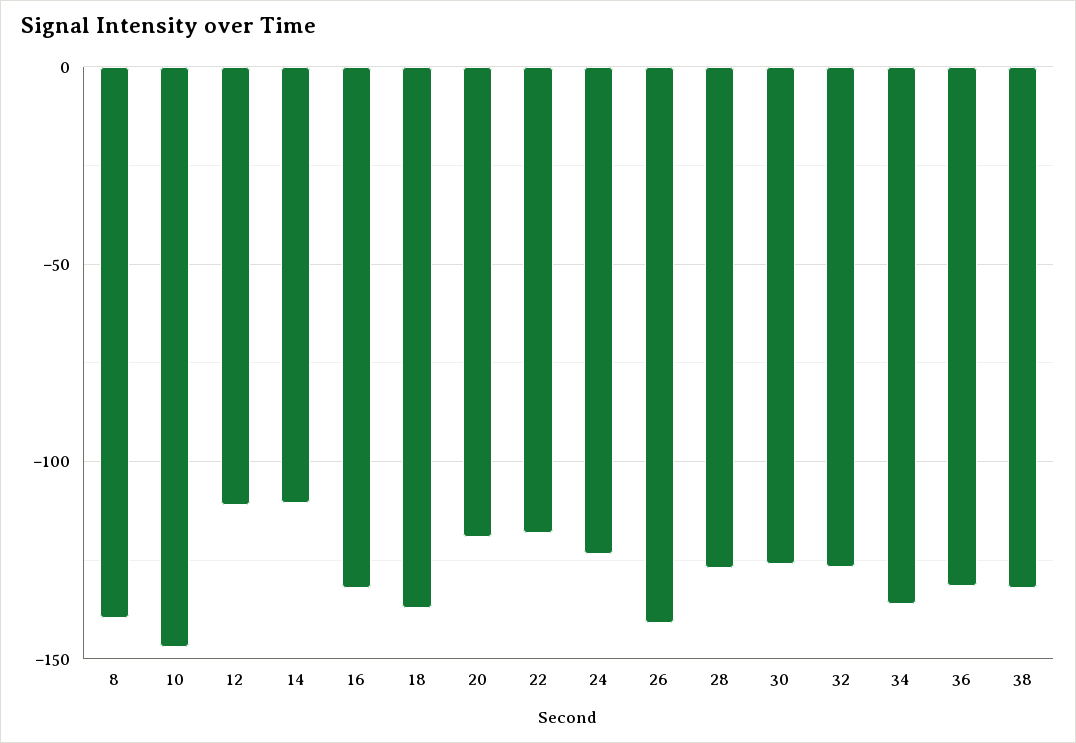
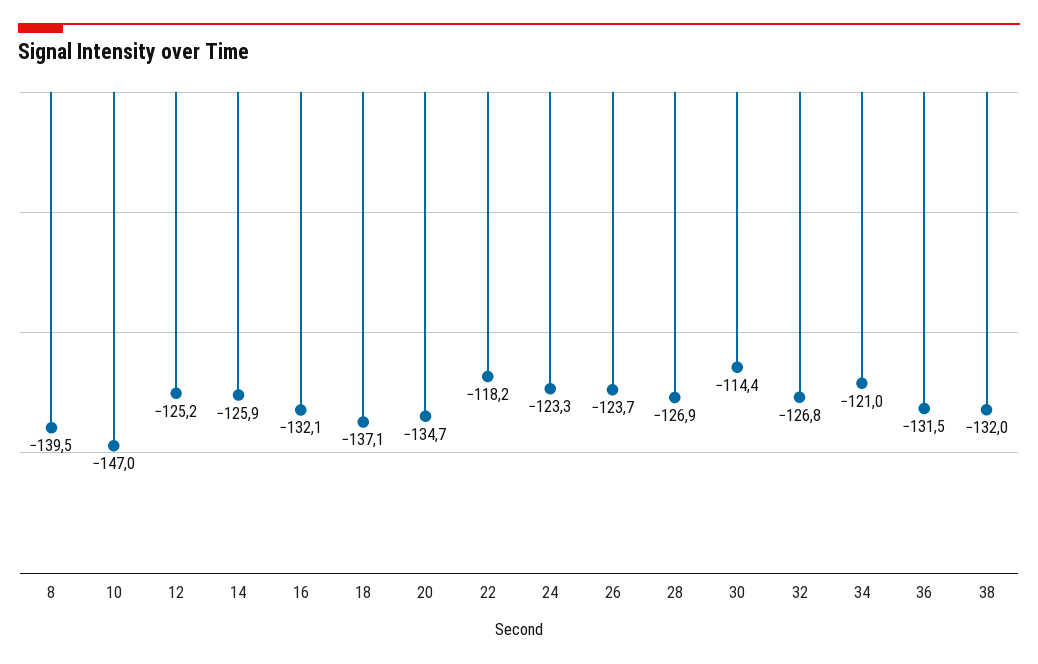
  {
    "8": -139.5,
    "10": -147,
-   "12": -110,
+   "12": -125.2,
-   "14": -110,
+   "14": -125.9,
    "16": -132.1,
    "18": -137.1,
-   "20": -120,
+   "20": -134.7,
    "22": -118.2,
    "24": -123.3,
-   "26": -140,
+   "26": -123.7,
    "28": -126.9,
-   "30": -125,
+   "30": -114.4,
    "32": -126.8,
-   "34": -135,
+   "34": -121,
    "36": -131.5,
    "38": -132
  }

